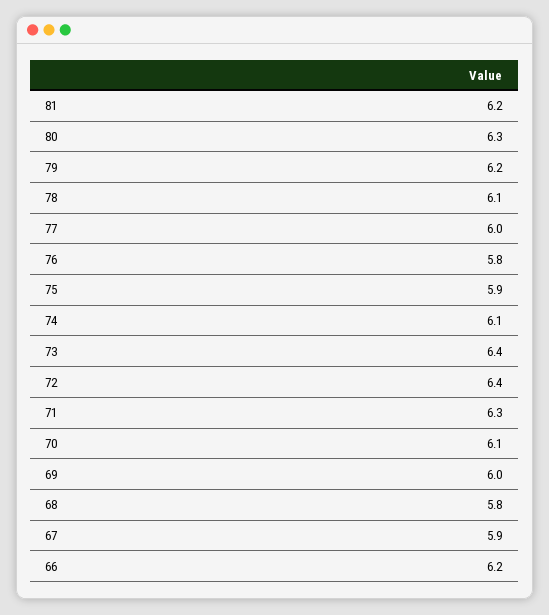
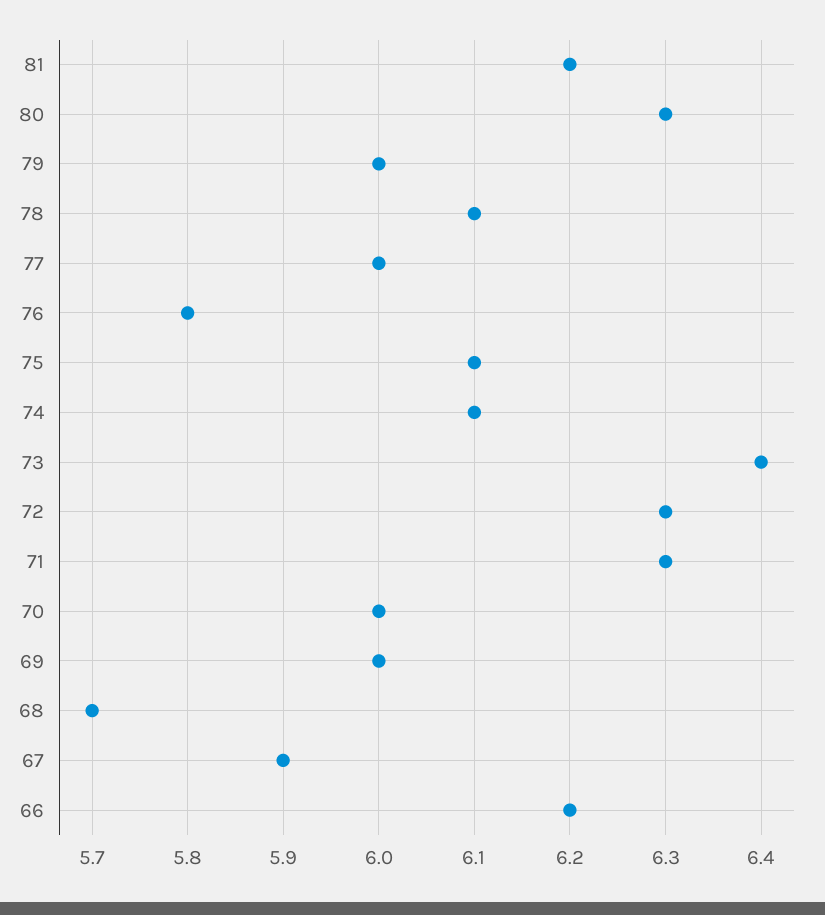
  {
    "81": 6.2,
    "80": 6.3,
-   "79": 6.2,
+   "79": 6,
    "78": 6.1,
    "77": 6,
    "76": 5.8,
-   "75": 5.9,
+   "75": 6.1,
    "74": 6.1,
    "73": 6.4,
-   "72": 6.4,
+   "72": 6.3,
    "71": 6.3,
-   "70": 6.1,
+   "70": 6,
    "69": 6,
-   "68": 5.8,
+   "68": 5.7,
    "67": 5.9,
    "66": 6.2
  }

